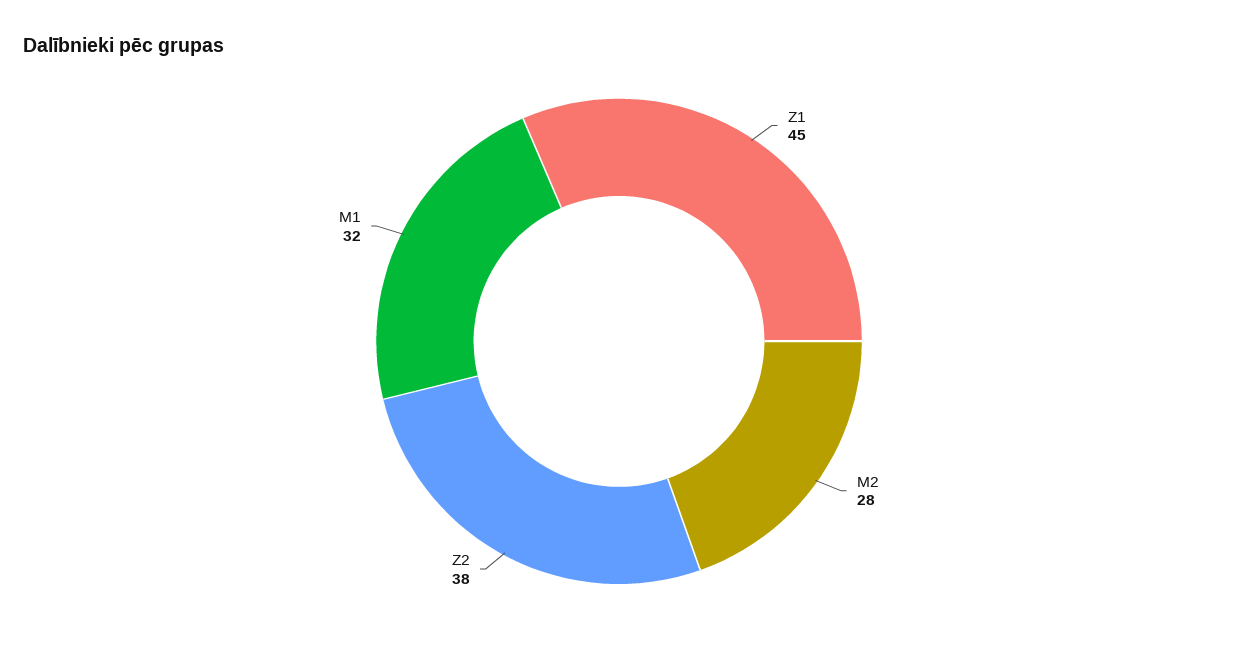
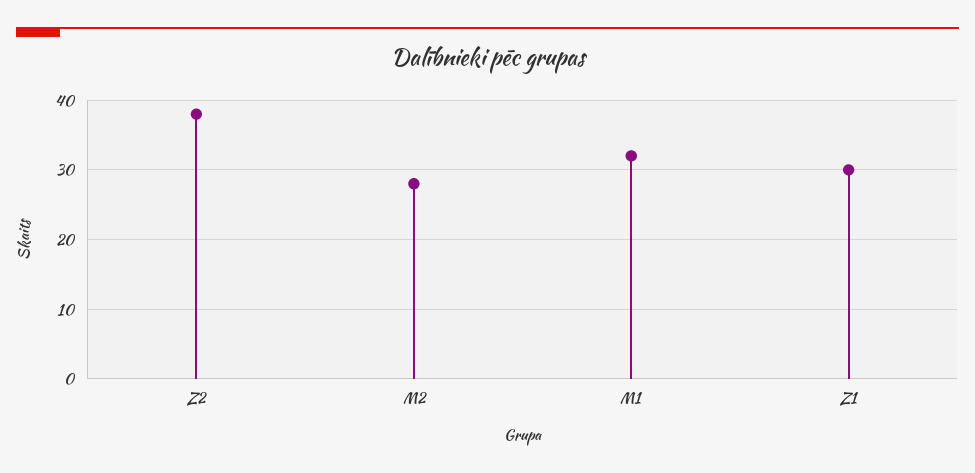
  {
-   "Z1": 45,
+   "Z1": 30,
    "M2": 28,
    "Z2": 38,
    "M1": 32
  }

